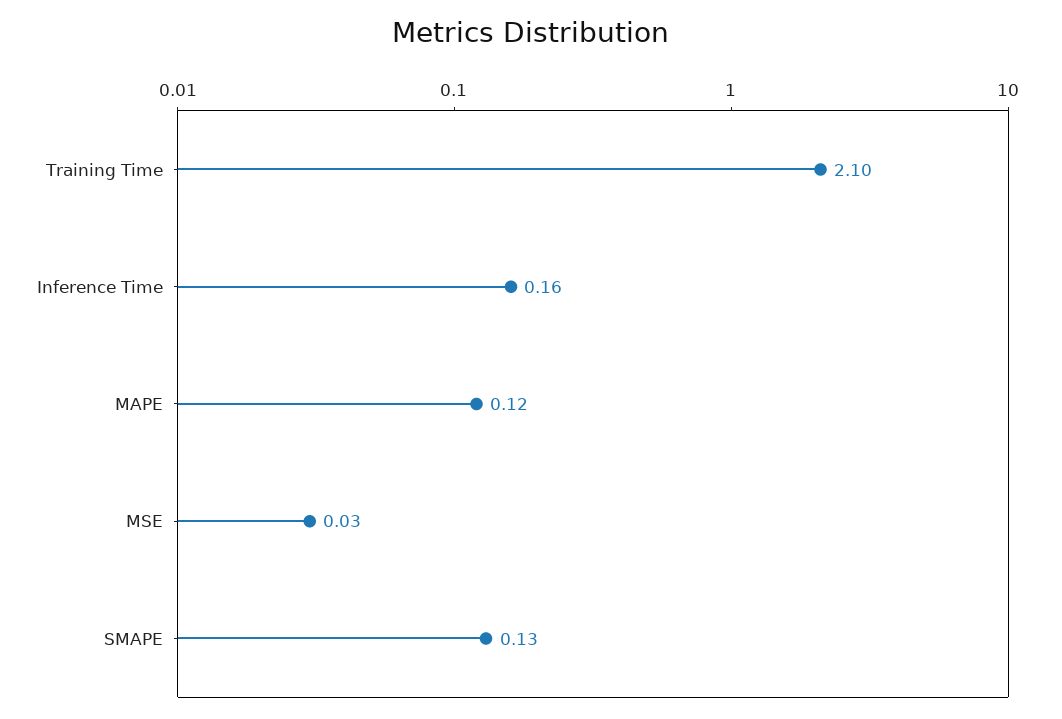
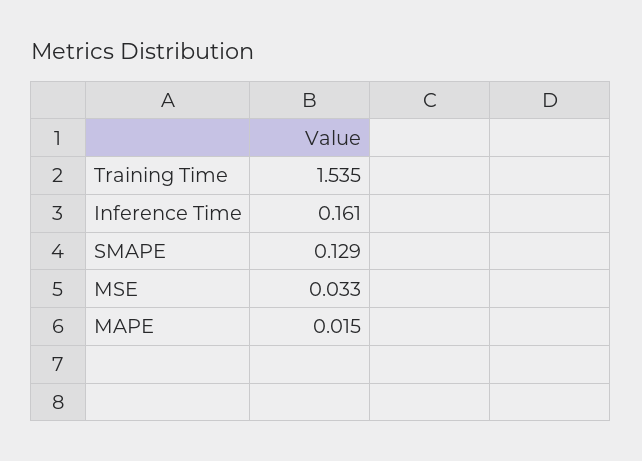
  {
-   "Training Time": 2.1,
+   "Training Time": 1.535,
    "Inference Time": 0.161,
-   "MAPE": 0.12,
+   "MAPE": 0.015,
    "MSE": 0.033,
    "SMAPE": 0.129
  }

